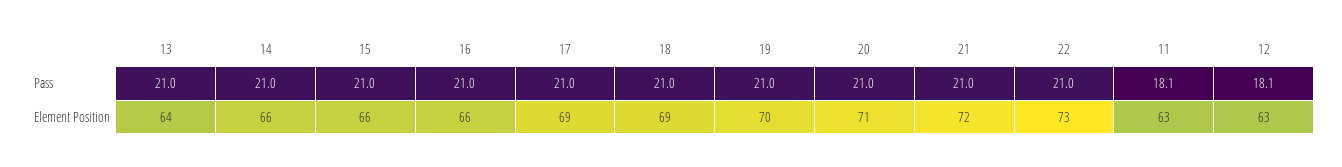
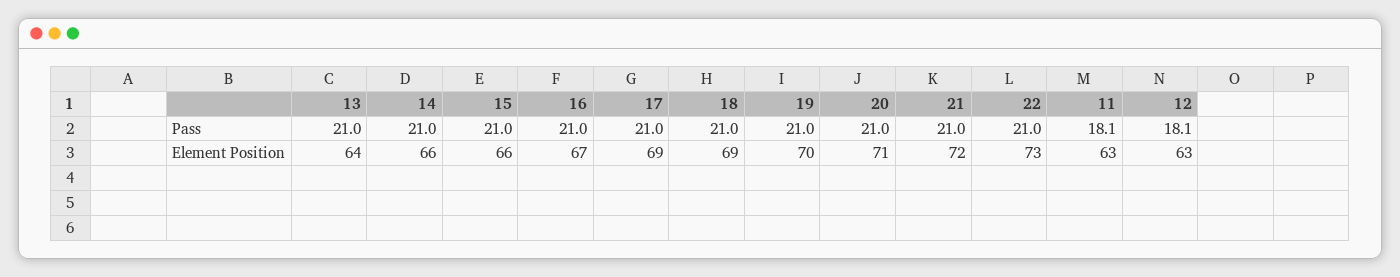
  {
    "13": {
      "Pass": 21,
      "Element Position": 64
    },
    "14": {
      "Pass": 21,
      "Element Position": 66
    },
    "15": {
      "Pass": 21,
      "Element Position": 66
    },
    "16": {
      "Pass": 21,
-     "Element Position": 66
+     "Element Position": 67
    },
    "17": {
      "Pass": 21,
      "Element Position": 69
    },
    "18": {
      "Pass": 21,
      "Element Position": 69
    },
    "19": {
      "Pass": 21,
      "Element Position": 70
    },
    "20": {
      "Pass": 21,
      "Element Position": 71
    },
    "21": {
      "Pass": 21,
      "Element Position": 72
    },
    "22": {
      "Pass": 21,
      "Element Position": 73
    },
    "11": {
      "Pass": 18.1,
      "Element Position": 63
    },
    "12": {
      "Pass": 18.1,
      "Element Position": 63
    }
  }

